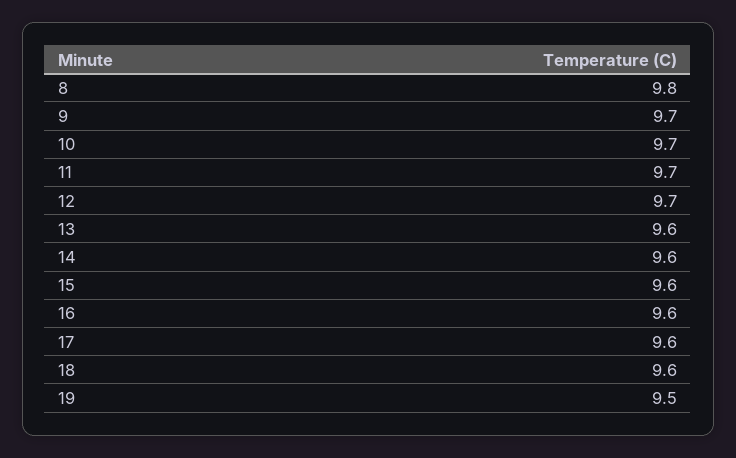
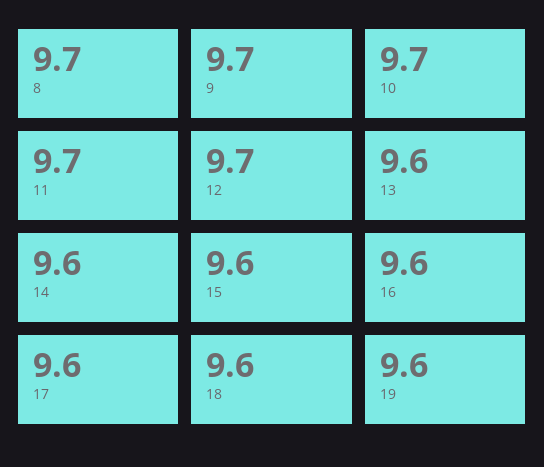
  {
-   "8": 9.8,
+   "8": 9.7,
    "9": 9.7,
    "10": 9.7,
    "11": 9.7,
    "12": 9.7,
    "13": 9.6,
    "14": 9.6,
    "15": 9.6,
    "16": 9.6,
    "17": 9.6,
    "18": 9.6,
-   "19": 9.5
+   "19": 9.6
  }

